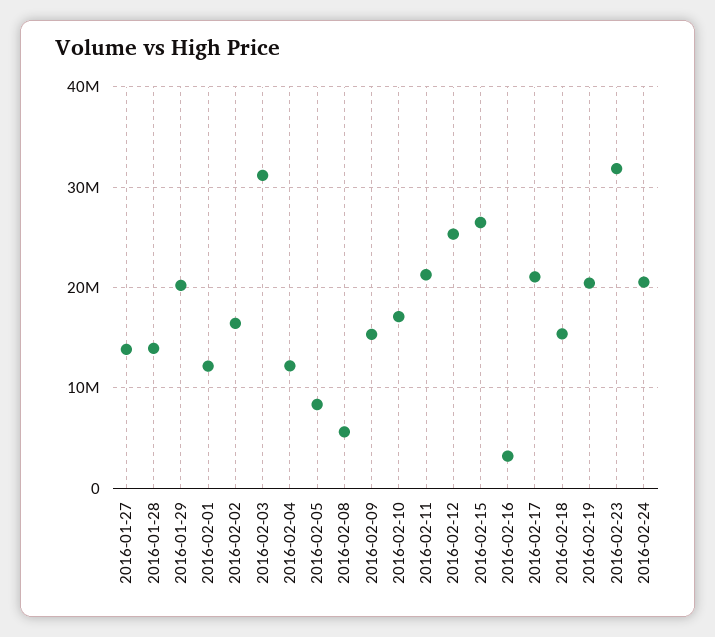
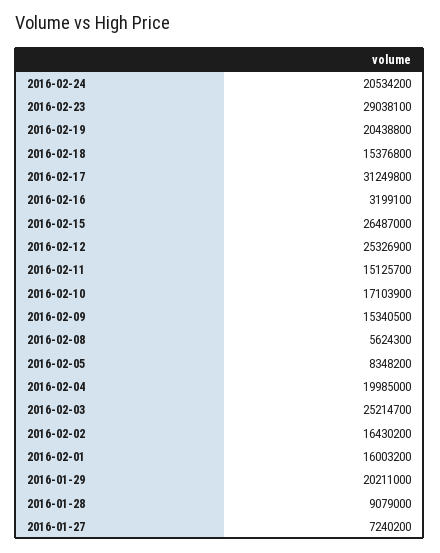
  {
-   "2016-01-27": 14000000,
+   "2016-01-27": 7240200,
-   "2016-01-28": 14000000,
+   "2016-01-28": 9079000,
    "2016-01-29": 20211000,
-   "2016-02-01": 12000000,
+   "2016-02-01": 16003200,
    "2016-02-02": 16430200,
-   "2016-02-03": 31000000,
+   "2016-02-03": 25214700,
-   "2016-02-04": 12000000,
+   "2016-02-04": 19985000,
    "2016-02-05": 8348200,
    "2016-02-08": 5624300,
    "2016-02-09": 15340500,
    "2016-02-10": 17103900,
-   "2016-02-11": 21000000,
+   "2016-02-11": 15125700,
    "2016-02-12": 25326900,
    "2016-02-15": 26487000,
    "2016-02-16": 3199100,
-   "2016-02-17": 21000000,
+   "2016-02-17": 31249800,
    "2016-02-18": 15376800,
    "2016-02-19": 20438800,
-   "2016-02-23": 32000000,
+   "2016-02-23": 29038100,
    "2016-02-24": 20534200
  }

